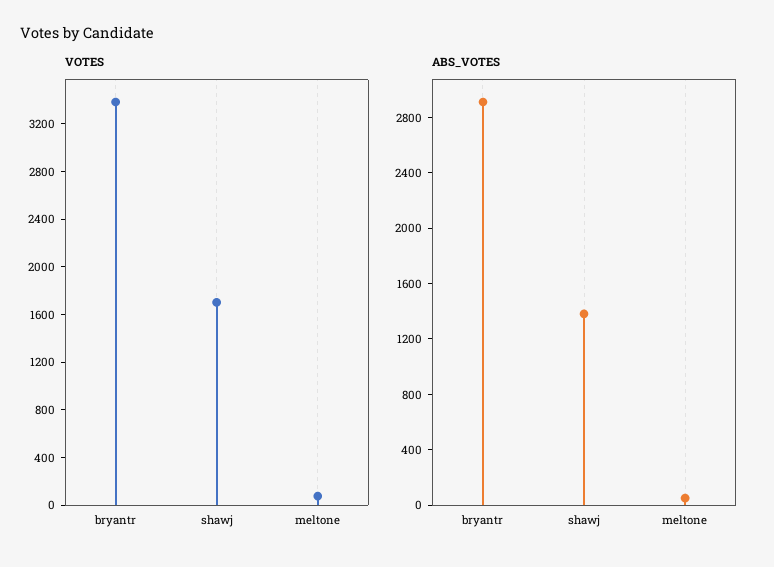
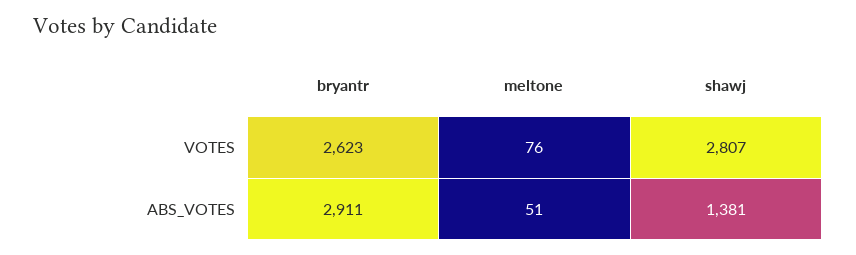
  {
    "VOTES": {
-     "bryantr": 3400,
+     "bryantr": 2623,
-     "shawj": 1700,
+     "shawj": 2807,
      "meltone": 76
    },
    "ABS_VOTES": {
      "bryantr": 2911,
      "shawj": 1381,
      "meltone": 51
    }
  }

